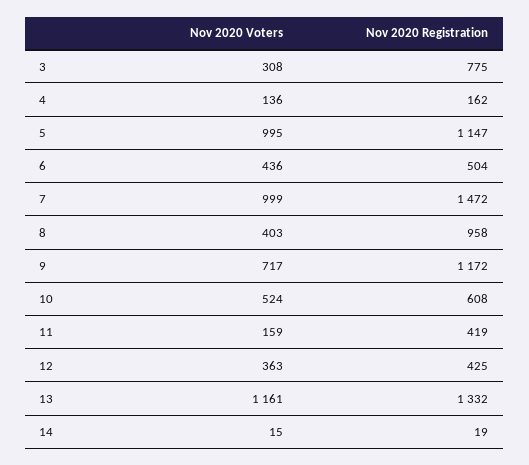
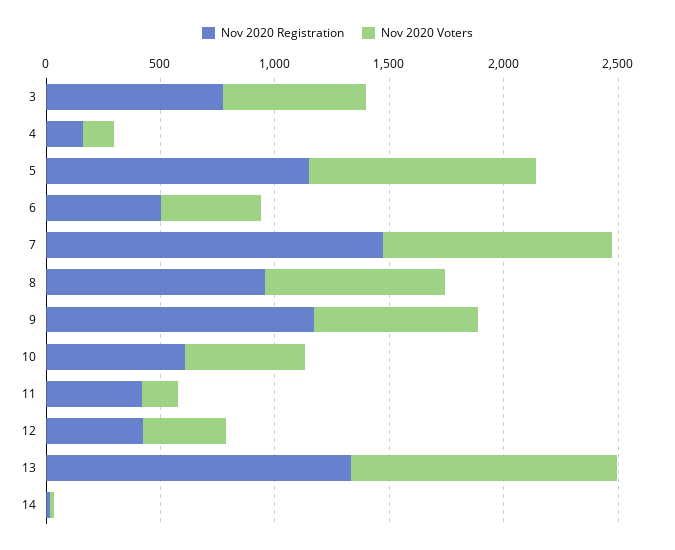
  {
    "Nov 2020 Voters": {
-     "3": 308,
+     "3": 600,
      "4": 136,
      "5": 995,
      "6": 436,
      "7": 999,
-     "8": 403,
+     "8": 800,
      "9": 717,
      "10": 524,
      "11": 159,
      "12": 363,
      "13": 1161,
      "14": 15
    },
    "Nov 2020 Registration": {
      "3": 775,
      "4": 162,
      "5": 1147,
      "6": 504,
      "7": 1472,
      "8": 958,
      "9": 1172,
      "10": 608,
      "11": 419,
      "12": 425,
      "13": 1332,
      "14": 19
    }
  }

